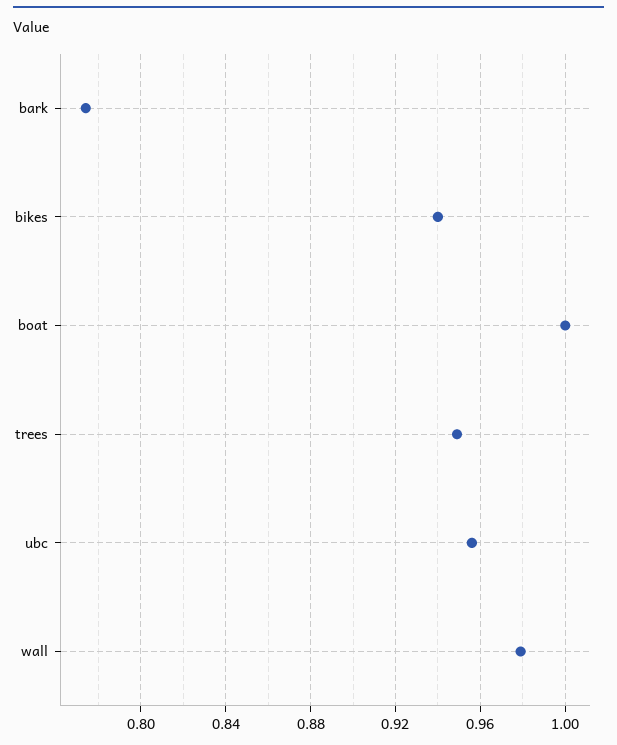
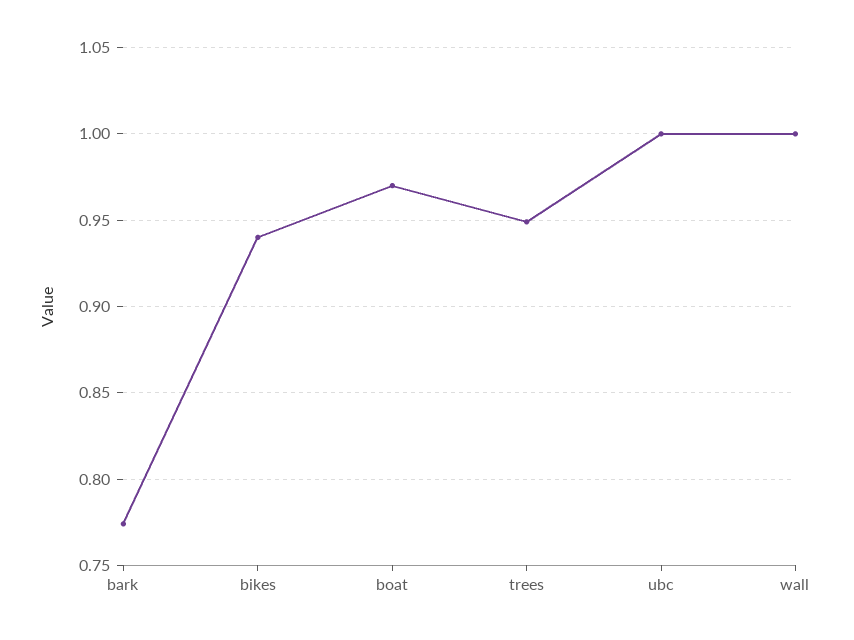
  {
    "bark": 0.775,
    "bikes": 0.94,
-   "boat": 1,
+   "boat": 0.97,
    "trees": 0.95,
-   "ubc": 0.955,
+   "ubc": 1,
-   "wall": 0.98
+   "wall": 1
  }

